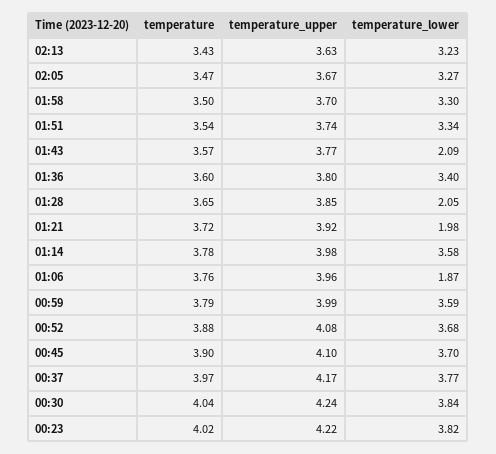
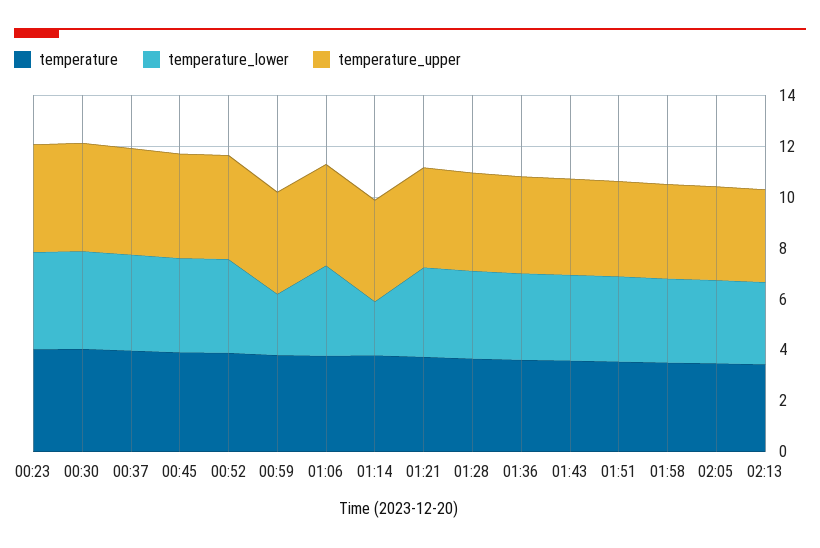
  {
    "temperature": {
      "02:13": 3.43,
      "02:05": 3.47,
      "01:58": 3.5,
      "01:51": 3.54,
      "01:43": 3.57,
      "01:36": 3.6,
      "01:28": 3.65,
      "01:21": 3.72,
      "01:14": 3.78,
      "01:06": 3.76,
      "00:59": 3.79,
      "00:52": 3.88,
      "00:45": 3.9,
      "00:37": 3.97,
      "00:30": 4.04,
      "00:23": 4.02
    },
    "temperature_upper": {
      "02:13": 3.63,
      "02:05": 3.67,
      "01:58": 3.7,
      "01:51": 3.74,
      "01:43": 3.77,
      "01:36": 3.8,
      "01:28": 3.85,
      "01:21": 3.92,
      "01:14": 3.98,
      "01:06": 3.96,
      "00:59": 3.99,
      "00:52": 4.08,
      "00:45": 4.1,
      "00:37": 4.17,
      "00:30": 4.24,
      "00:23": 4.22
    },
    "temperature_lower": {
      "02:13": 3.23,
      "02:05": 3.27,
      "01:58": 3.3,
      "01:51": 3.34,
-     "01:43": 2.09,
+     "01:43": 3.5,
      "01:36": 3.4,
-     "01:28": 2.05,
+     "01:28": 3.5,
-     "01:21": 1.98,
+     "01:21": 3.5,
-     "01:14": 3.58,
+     "01:14": 2,
-     "01:06": 1.87,
+     "01:06": 3.5,
-     "00:59": 3.59,
+     "00:59": 2.5,
      "00:52": 3.68,
      "00:45": 3.7,
      "00:37": 3.77,
      "00:30": 3.84,
      "00:23": 3.82
    }
  }

